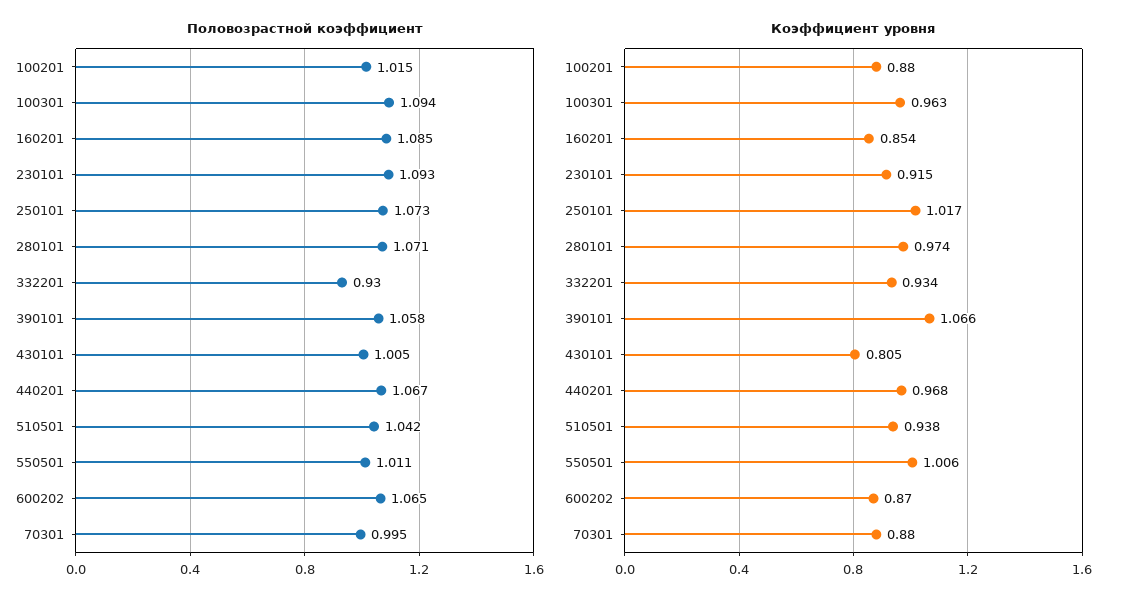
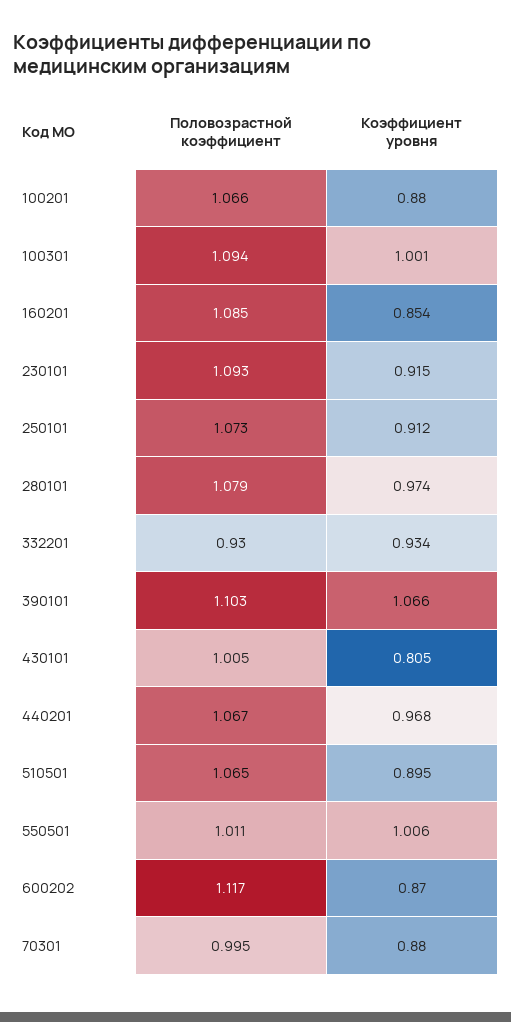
  {
    "Половозрастной коэффициент": {
-     "100201": 1.015,
+     "100201": 1.066,
      "100301": 1.094,
      "160201": 1.085,
      "230101": 1.093,
      "250101": 1.073,
-     "280101": 1.071,
+     "280101": 1.079,
      "332201": 0.93,
-     "390101": 1.058,
+     "390101": 1.103,
      "430101": 1.005,
      "440201": 1.067,
-     "510501": 1.042,
+     "510501": 1.065,
      "550501": 1.011,
-     "600202": 1.065,
+     "600202": 1.117,
      "70301": 0.995
    },
    "Коэффициент уровня": {
      "100201": 0.88,
-     "100301": 0.963,
+     "100301": 1.001,
      "160201": 0.854,
      "230101": 0.915,
-     "250101": 1.017,
+     "250101": 0.912,
      "280101": 0.974,
      "332201": 0.934,
      "390101": 1.066,
      "430101": 0.805,
      "440201": 0.968,
-     "510501": 0.938,
+     "510501": 0.895,
      "550501": 1.006,
      "600202": 0.87,
      "70301": 0.88
    }
  }

